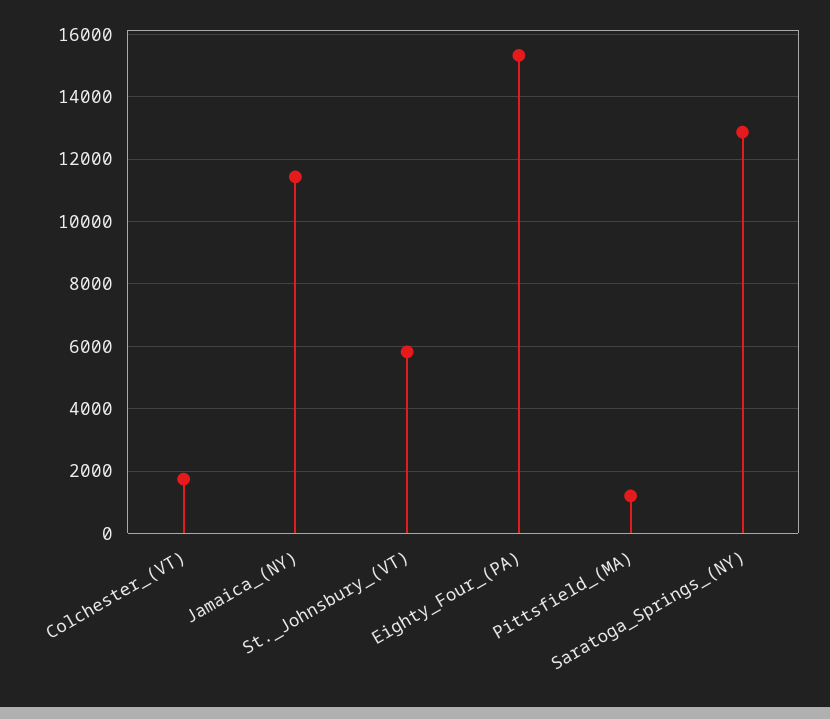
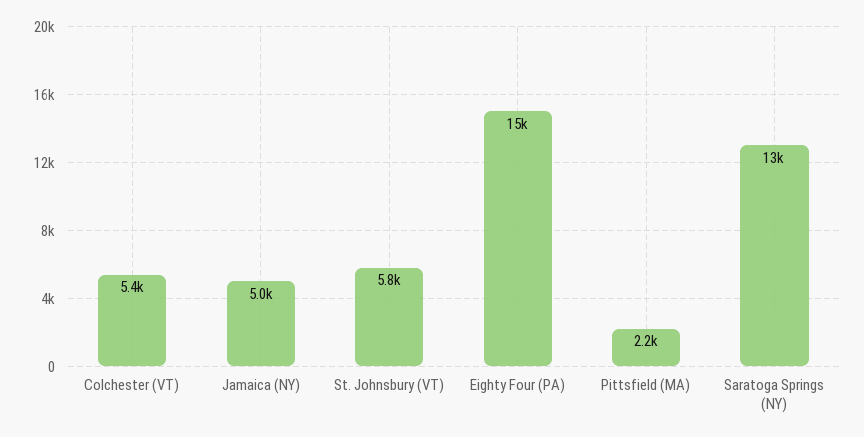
  {
-   "Colchester_(VT)": 1800,
+   "Colchester_(VT)": 5400,
-   "Jamaica_(NY)": 11400,
+   "Jamaica_(NY)": 5000,
    "St._Johnsbury_(VT)": 5800,
    "Eighty_Four_(PA)": 15000,
-   "Pittsfield_(MA)": 1200,
+   "Pittsfield_(MA)": 2200,
    "Saratoga_Springs_(NY)": 13000
  }

